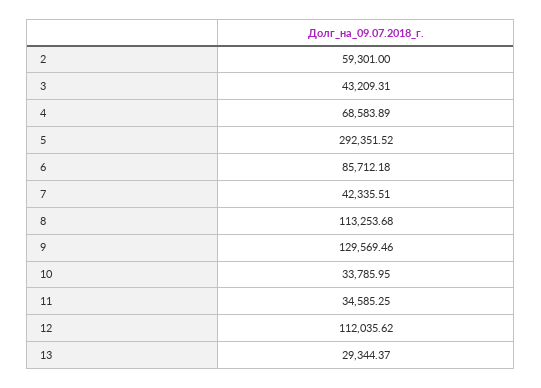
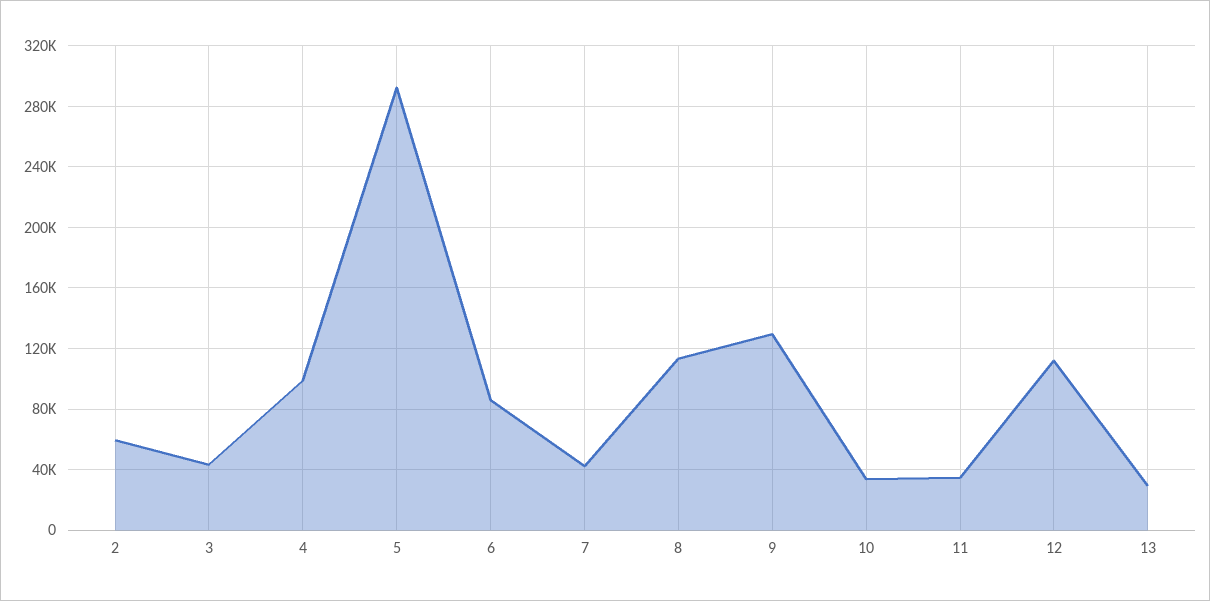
  {
    "2": 59301,
    "3": 43209.31,
-   "4": 68583.89,
+   "4": 100000,
    "5": 292351.52,
    "6": 85712.18,
    "7": 42335.51,
    "8": 113253.68,
    "9": 129569.46,
    "10": 33785.95,
    "11": 34585.25,
    "12": 112035.62,
    "13": 29344.37
  }

